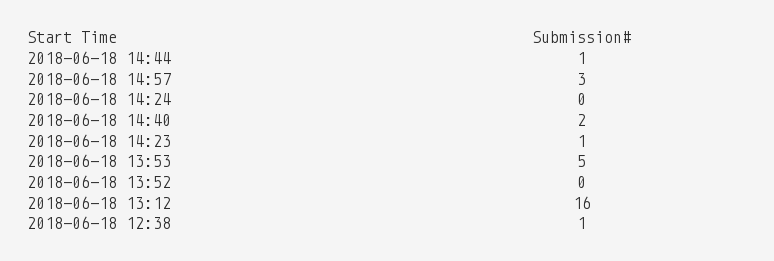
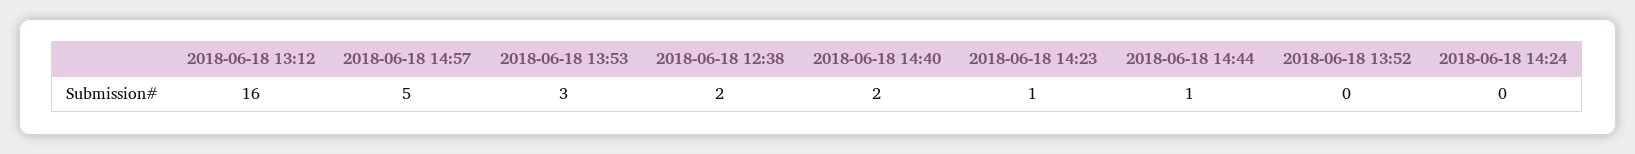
  {
    "2018-06-18 14:44": 1,
-   "2018-06-18 14:57": 3,
+   "2018-06-18 14:57": 5,
    "2018-06-18 14:24": 0,
    "2018-06-18 14:40": 2,
    "2018-06-18 14:23": 1,
-   "2018-06-18 13:53": 5,
+   "2018-06-18 13:53": 3,
    "2018-06-18 13:52": 0,
    "2018-06-18 13:12": 16,
-   "2018-06-18 12:38": 1
+   "2018-06-18 12:38": 2
  }

